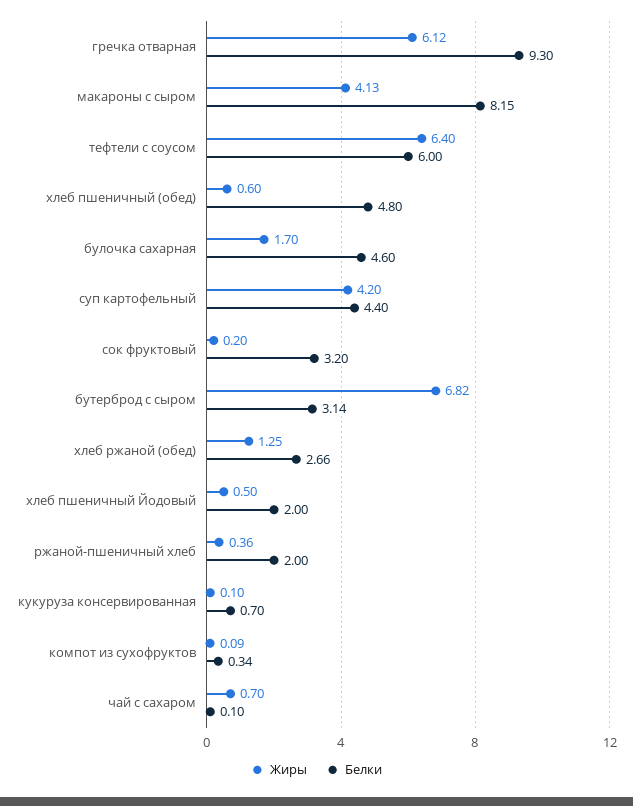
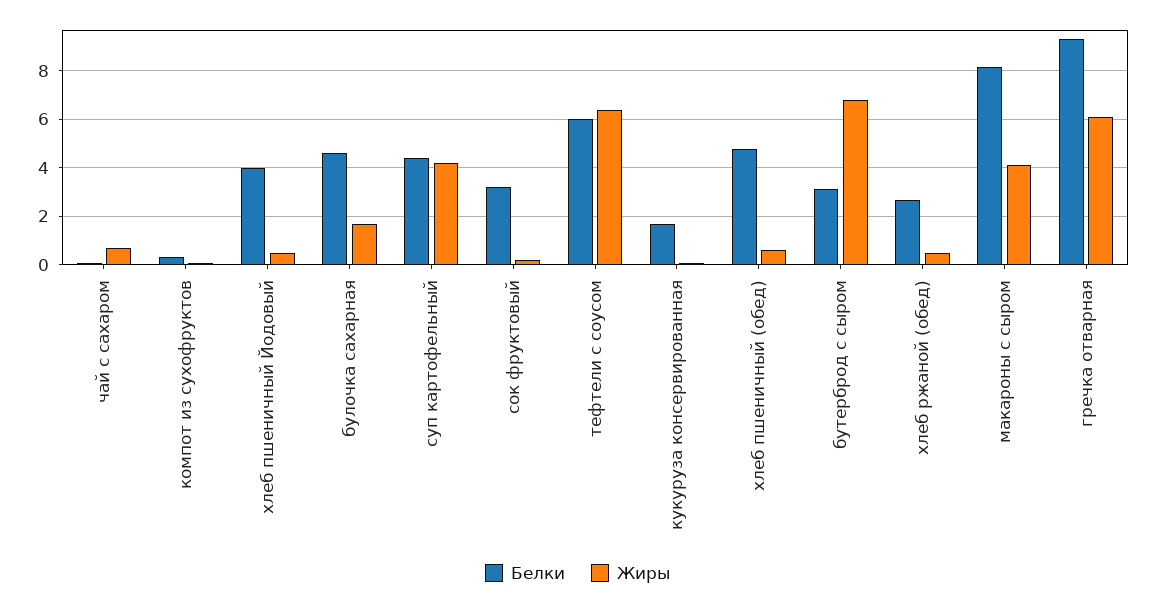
  {
    "Жиры": {
      "гречка отварная": 6.12,
      "макароны с сыром": 4.13,
      "тефтели с соусом": 6.4,
      "хлеб пшеничный (обед)": 0.6,
      "булочка сахарная": 1.7,
      "суп картофельный": 4.2,
      "сок фруктовый": 0.2,
      "бутерброд с сыром": 6.82,
-     "хлеб ржаной (обед)": 1.25,
+     "хлеб ржаной (обед)": 0.5,
      "хлеб пшеничный Йодовый": 0.5,
-     "ржаной-пшеничный хлеб": 0.36,
      "кукуруза консервированная": 0.1,
      "компот из сухофруктов": 0.09,
      "чай с сахаром": 0.7
    },
    "Белки": {
      "гречка отварная": 9.3,
      "макароны с сыром": 8.15,
      "тефтели с соусом": 6,
      "хлеб пшеничный (обед)": 4.8,
      "булочка сахарная": 4.6,
      "суп картофельный": 4.4,
      "сок фруктовый": 3.2,
      "бутерброд с сыром": 3.14,
      "хлеб ржаной (обед)": 2.66,
-     "хлеб пшеничный Йодовый": 2,
+     "хлеб пшеничный Йодовый": 4,
-     "ржаной-пшеничный хлеб": 2,
-     "кукуруза консервированная": 0.7,
+     "кукуруза консервированная": 1.75,
      "компот из сухофруктов": 0.34,
      "чай с сахаром": 0.1
    }
  }

